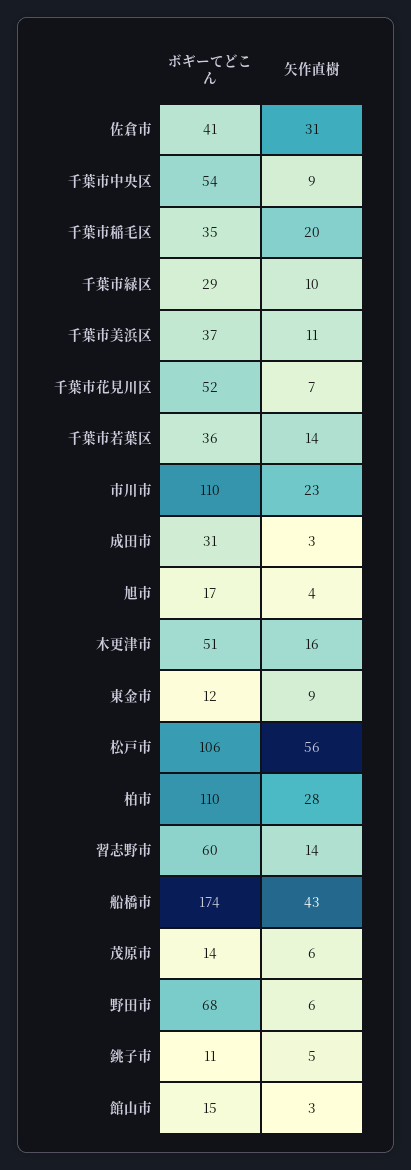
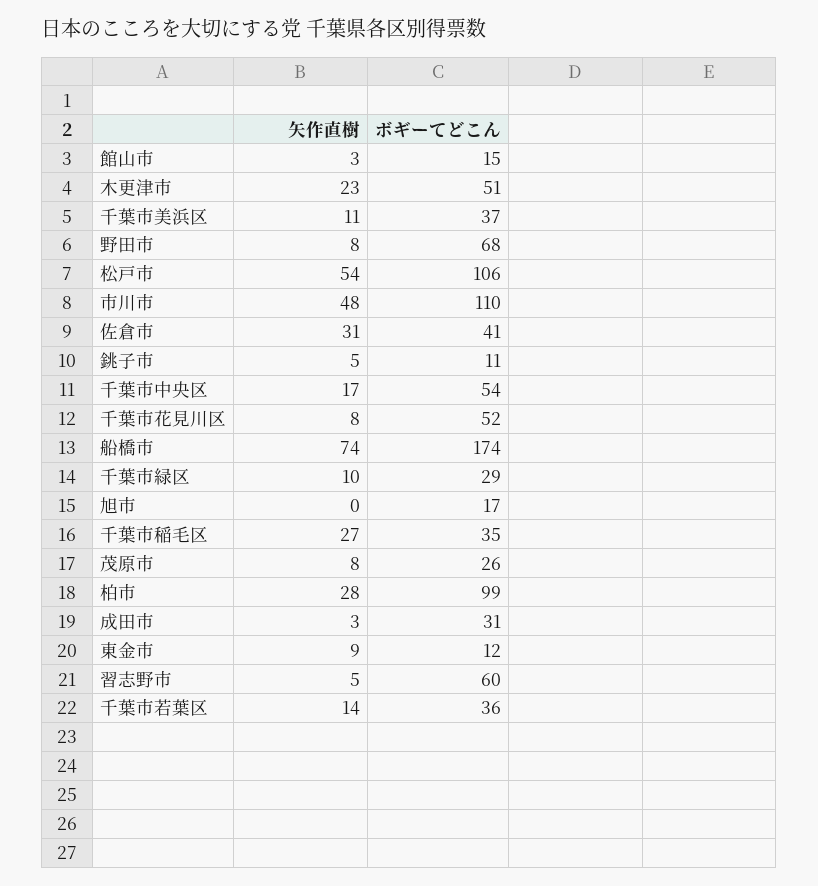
  {
    "ボギーてどこん": {
      "佐倉市": 41,
      "千葉市中央区": 54,
      "千葉市稲毛区": 35,
      "千葉市緑区": 29,
      "千葉市美浜区": 37,
      "千葉市花見川区": 52,
      "千葉市若葉区": 36,
      "市川市": 110,
      "成田市": 31,
      "旭市": 17,
      "木更津市": 51,
      "東金市": 12,
      "松戸市": 106,
-     "柏市": 110,
+     "柏市": 99,
      "習志野市": 60,
      "船橋市": 174,
-     "茂原市": 14,
+     "茂原市": 26,
      "野田市": 68,
      "銚子市": 11,
      "館山市": 15
    },
    "矢作直樹": {
      "佐倉市": 31,
-     "千葉市中央区": 9,
+     "千葉市中央区": 17,
-     "千葉市稲毛区": 20,
+     "千葉市稲毛区": 27,
      "千葉市緑区": 10,
      "千葉市美浜区": 11,
-     "千葉市花見川区": 7,
+     "千葉市花見川区": 8,
      "千葉市若葉区": 14,
-     "市川市": 23,
+     "市川市": 48,
      "成田市": 3,
-     "旭市": 4,
+     "旭市": 0,
-     "木更津市": 16,
+     "木更津市": 23,
      "東金市": 9,
-     "松戸市": 56,
+     "松戸市": 54,
      "柏市": 28,
-     "習志野市": 14,
+     "習志野市": 5,
-     "船橋市": 43,
+     "船橋市": 74,
-     "茂原市": 6,
+     "茂原市": 8,
-     "野田市": 6,
+     "野田市": 8,
      "銚子市": 5,
      "館山市": 3
    }
  }

